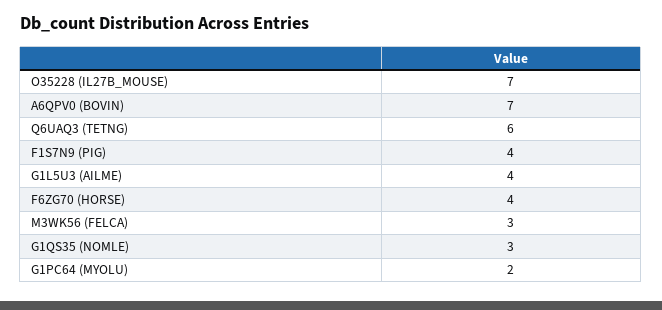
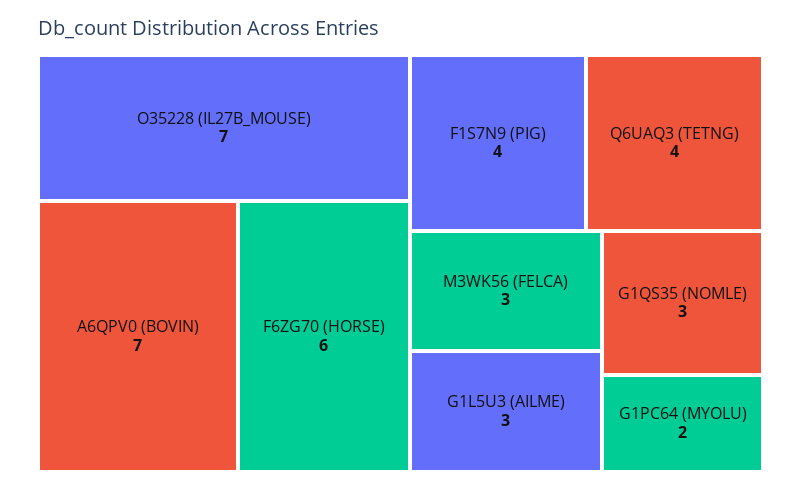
  {
    "O35228 (IL27B_MOUSE)": 7,
    "A6QPV0 (BOVIN)": 7,
-   "Q6UAQ3 (TETNG)": 6,
+   "Q6UAQ3 (TETNG)": 4,
    "F1S7N9 (PIG)": 4,
-   "G1L5U3 (AILME)": 4,
+   "G1L5U3 (AILME)": 3,
-   "F6ZG70 (HORSE)": 4,
+   "F6ZG70 (HORSE)": 6,
    "M3WK56 (FELCA)": 3,
    "G1QS35 (NOMLE)": 3,
    "G1PC64 (MYOLU)": 2
  }

